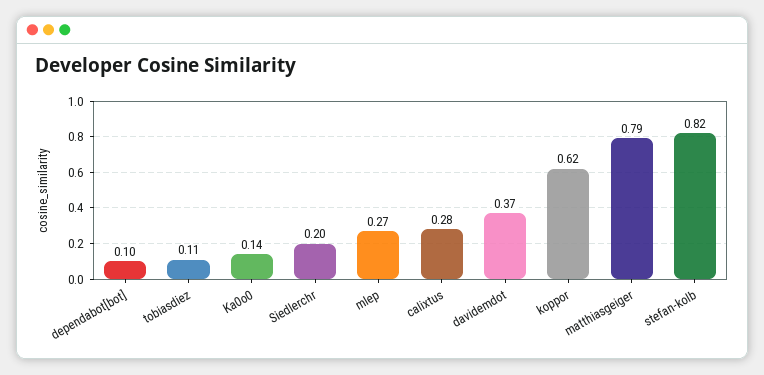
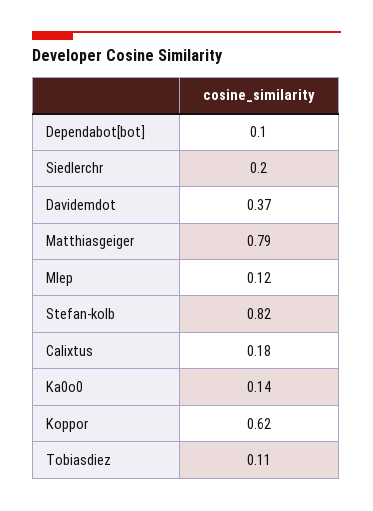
  {
    "dependabot[bot]": 0.1,
    "tobiasdiez": 0.11,
    "Ka0o0": 0.14,
    "Siedlerchr": 0.2,
-   "mlep": 0.27,
+   "mlep": 0.12,
-   "calixtus": 0.28,
+   "calixtus": 0.18,
    "davidemdot": 0.37,
    "koppor": 0.62,
    "matthiasgeiger": 0.79,
    "stefan-kolb": 0.82
  }

